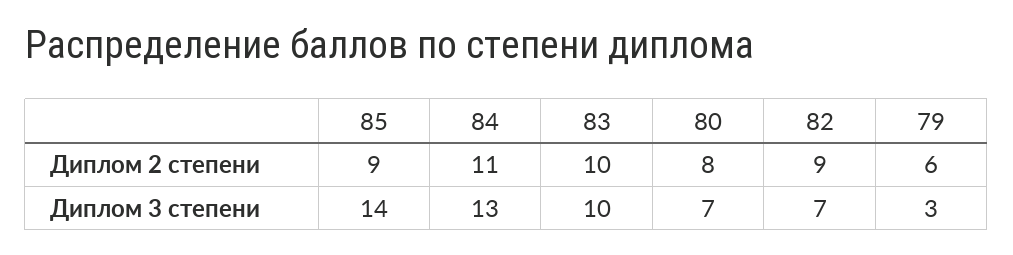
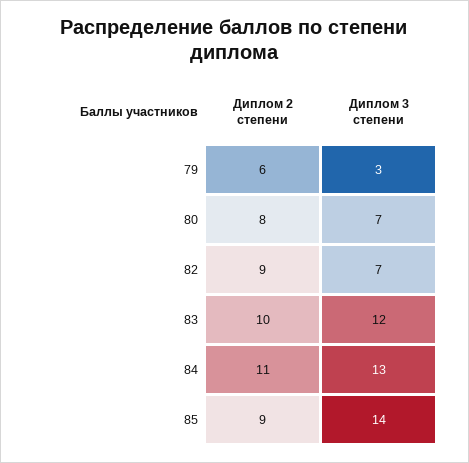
  {
    "85": {
      "Диплом 2 степени": 9,
      "Диплом 3 степени": 14
    },
    "84": {
      "Диплом 2 степени": 11,
      "Диплом 3 степени": 13
    },
    "83": {
      "Диплом 2 степени": 10,
-     "Диплом 3 степени": 10
+     "Диплом 3 степени": 12
    },
    "80": {
      "Диплом 2 степени": 8,
      "Диплом 3 степени": 7
    },
    "82": {
      "Диплом 2 степени": 9,
      "Диплом 3 степени": 7
    },
    "79": {
      "Диплом 2 степени": 6,
      "Диплом 3 степени": 3
    }
  }

